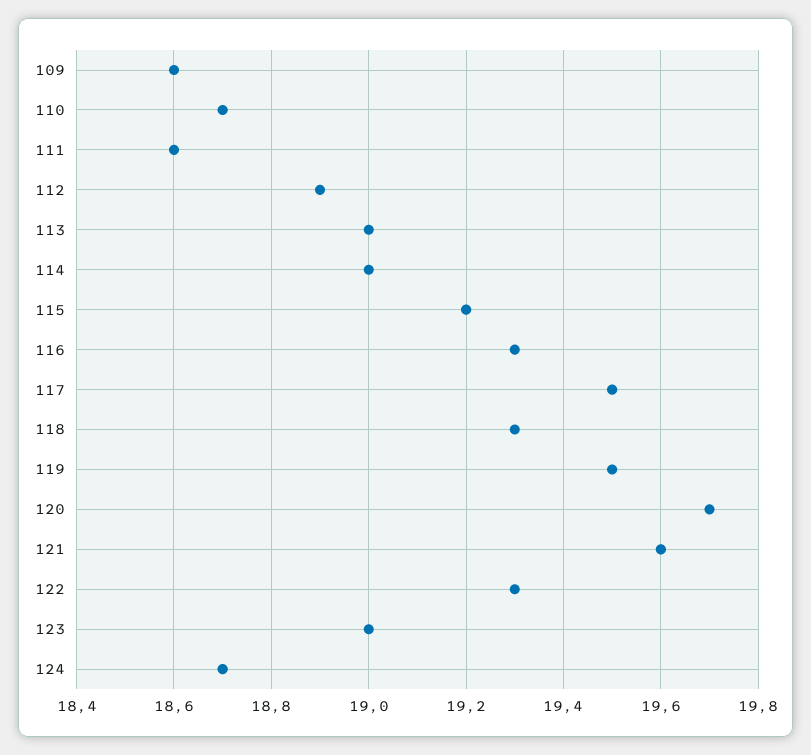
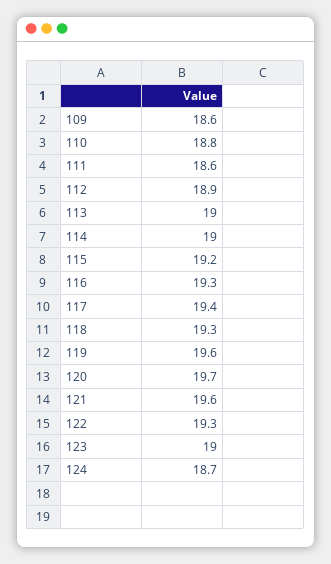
  {
    "109": 18.6,
-   "110": 18.7,
+   "110": 18.8,
    "111": 18.6,
    "112": 18.9,
    "113": 19,
    "114": 19,
    "115": 19.2,
    "116": 19.3,
-   "117": 19.5,
+   "117": 19.4,
    "118": 19.3,
-   "119": 19.5,
+   "119": 19.6,
    "120": 19.7,
    "121": 19.6,
    "122": 19.3,
    "123": 19,
    "124": 18.7
  }

